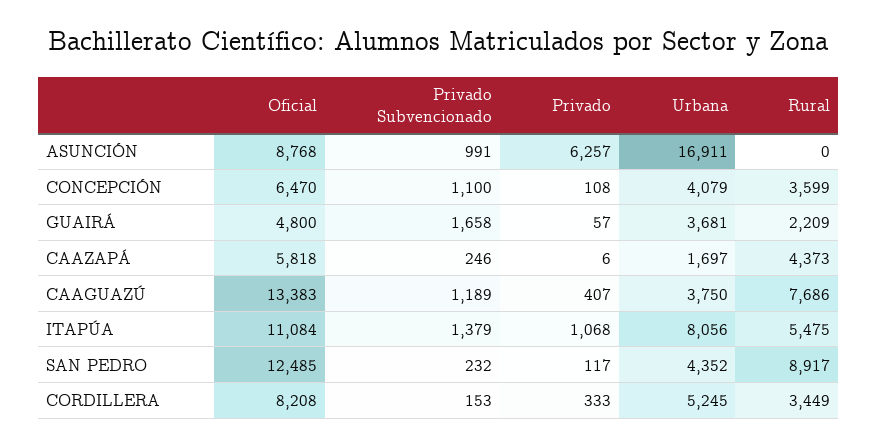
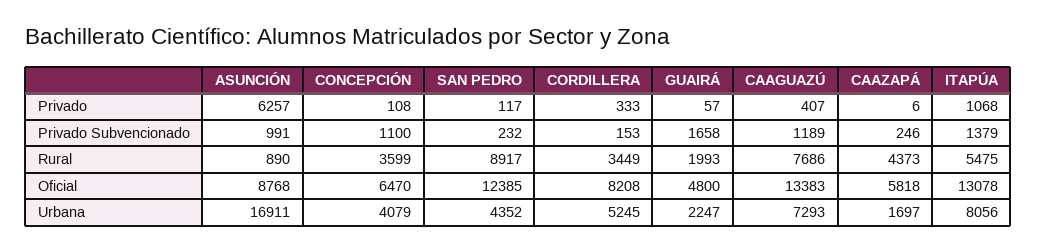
  {
    "Oficial": {
      "ASUNCIÓN": 8768,
      "CONCEPCIÓN": 6470,
      "GUAIRÁ": 4800,
      "CAAZAPÁ": 5818,
      "CAAGUAZÚ": 13383,
-     "ITAPÚA": 11084,
+     "ITAPÚA": 13078,
-     "SAN PEDRO": 12485,
+     "SAN PEDRO": 12385,
      "CORDILLERA": 8208
    },
    "Privado Subvencionado": {
      "ASUNCIÓN": 991,
      "CONCEPCIÓN": 1100,
      "GUAIRÁ": 1658,
      "CAAZAPÁ": 246,
      "CAAGUAZÚ": 1189,
      "ITAPÚA": 1379,
      "SAN PEDRO": 232,
      "CORDILLERA": 153
    },
    "Privado": {
      "ASUNCIÓN": 6257,
      "CONCEPCIÓN": 108,
      "GUAIRÁ": 57,
      "CAAZAPÁ": 6,
      "CAAGUAZÚ": 407,
      "ITAPÚA": 1068,
      "SAN PEDRO": 117,
      "CORDILLERA": 333
    },
    "Urbana": {
      "ASUNCIÓN": 16911,
      "CONCEPCIÓN": 4079,
-     "GUAIRÁ": 3681,
+     "GUAIRÁ": 2247,
      "CAAZAPÁ": 1697,
-     "CAAGUAZÚ": 3750,
+     "CAAGUAZÚ": 7293,
      "ITAPÚA": 8056,
      "SAN PEDRO": 4352,
      "CORDILLERA": 5245
    },
    "Rural": {
-     "ASUNCIÓN": 0,
+     "ASUNCIÓN": 890,
      "CONCEPCIÓN": 3599,
-     "GUAIRÁ": 2209,
+     "GUAIRÁ": 1993,
      "CAAZAPÁ": 4373,
      "CAAGUAZÚ": 7686,
      "ITAPÚA": 5475,
      "SAN PEDRO": 8917,
      "CORDILLERA": 3449
    }
  }

